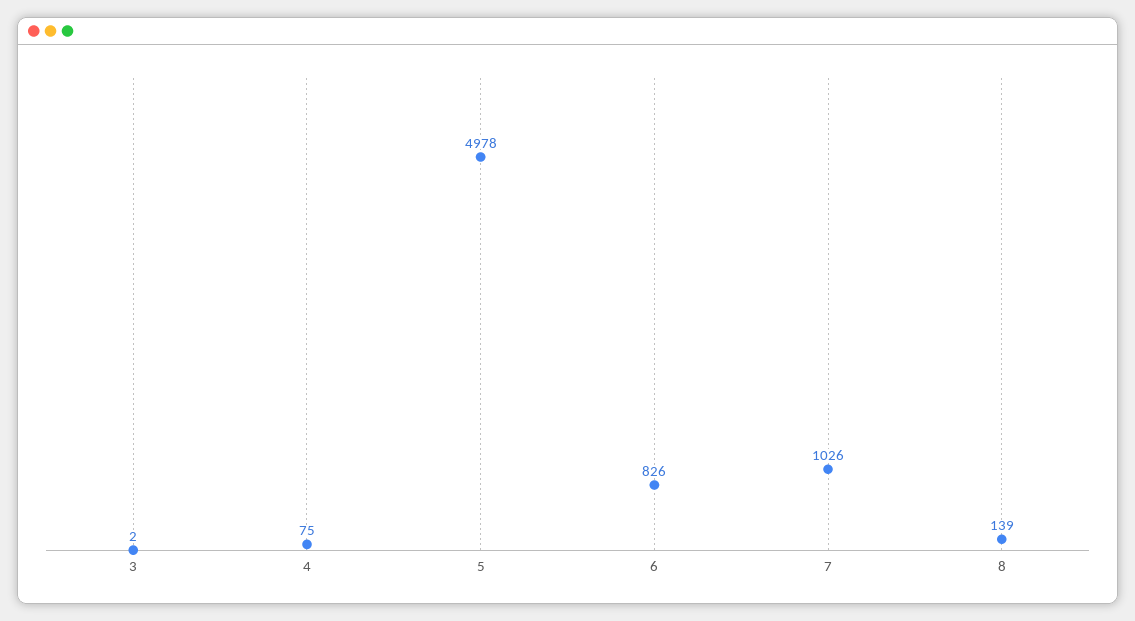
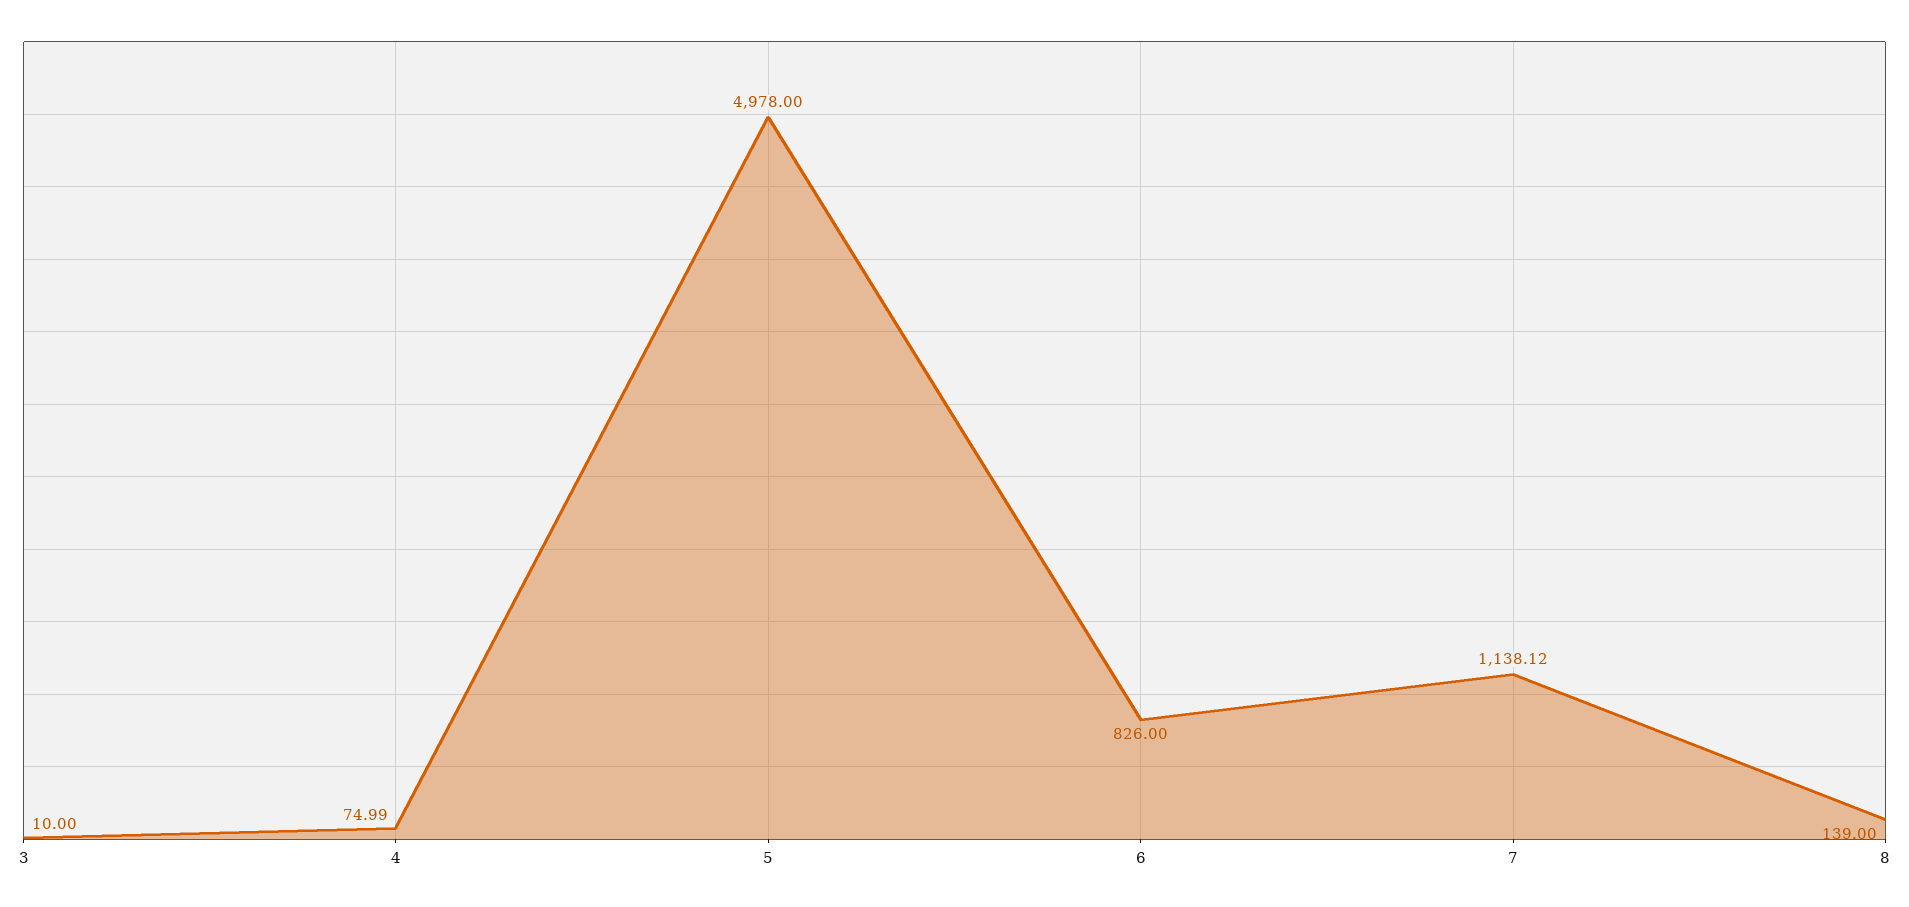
  {
-   "3": 2,
+   "3": 10,
    "4": 74.99,
    "5": 4978,
    "6": 826,
-   "7": 1026,
+   "7": 1138.12,
    "8": 139
  }

